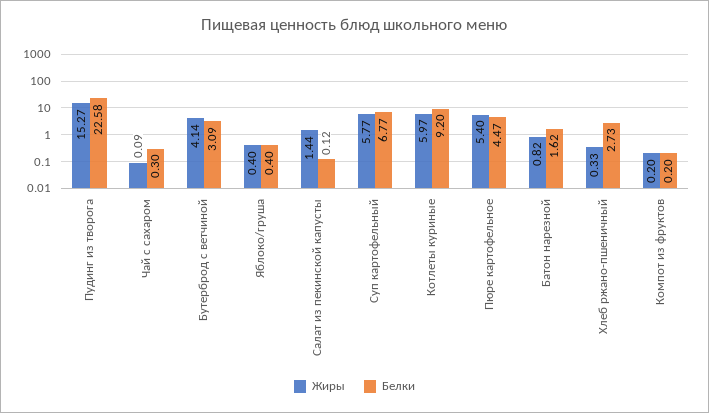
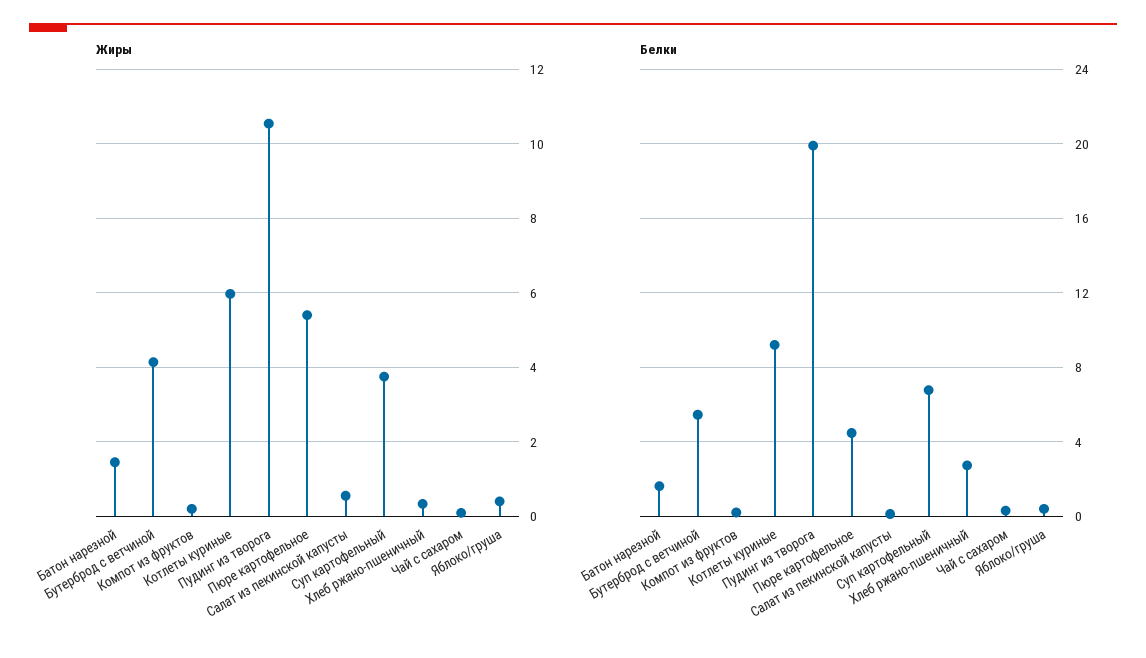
  {
    "Жиры": {
-     "Пудинг из творога": 15.27,
+     "Пудинг из творога": 10.6,
      "Чай с сахаром": 0.09,
      "Бутерброд с ветчиной": 4.14,
      "Яблоко/груша": 0.4,
-     "Салат из пекинской капусты": 1.44,
+     "Салат из пекинской капусты": 0.6,
-     "Суп картофельный": 5.77,
+     "Суп картофельный": 3.8,
      "Котлеты куриные": 5.97,
      "Пюре картофельное": 5.4,
-     "Батон нарезной": 0.82,
+     "Батон нарезной": 1.4,
      "Хлеб ржано-пшеничный": 0.33,
      "Компот из фруктов": 0.2
    },
    "Белки": {
-     "Пудинг из творога": 22.58,
+     "Пудинг из творога": 20,
      "Чай с сахаром": 0.3,
-     "Бутерброд с ветчиной": 3.09,
+     "Бутерброд с ветчиной": 5.5,
      "Яблоко/груша": 0.4,
      "Салат из пекинской капусты": 0.12,
      "Суп картофельный": 6.77,
      "Котлеты куриные": 9.2,
      "Пюре картофельное": 4.47,
      "Батон нарезной": 1.62,
      "Хлеб ржано-пшеничный": 2.73,
      "Компот из фруктов": 0.2
    }
  }

